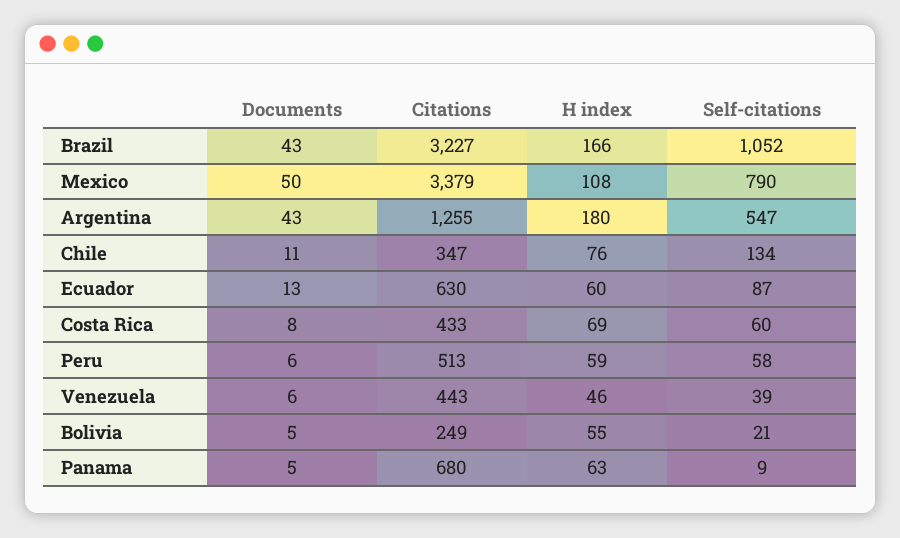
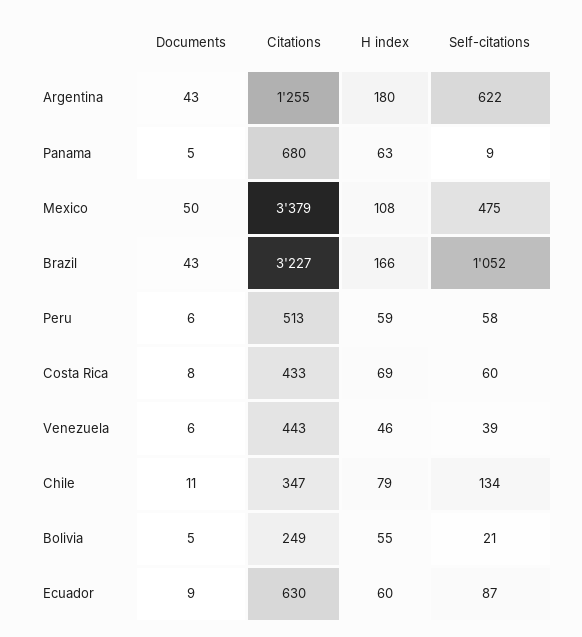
  {
    "Documents": {
      "Brazil": 43,
      "Mexico": 50,
      "Argentina": 43,
      "Chile": 11,
-     "Ecuador": 13,
+     "Ecuador": 9,
      "Costa Rica": 8,
      "Peru": 6,
      "Venezuela": 6,
      "Bolivia": 5,
      "Panama": 5
    },
    "Citations": {
      "Brazil": 3227,
      "Mexico": 3379,
      "Argentina": 1255,
      "Chile": 347,
      "Ecuador": 630,
      "Costa Rica": 433,
      "Peru": 513,
      "Venezuela": 443,
      "Bolivia": 249,
      "Panama": 680
    },
    "H index": {
      "Brazil": 166,
      "Mexico": 108,
      "Argentina": 180,
-     "Chile": 76,
+     "Chile": 79,
      "Ecuador": 60,
      "Costa Rica": 69,
      "Peru": 59,
      "Venezuela": 46,
      "Bolivia": 55,
      "Panama": 63
    },
    "Self-citations": {
      "Brazil": 1052,
-     "Mexico": 790,
+     "Mexico": 475,
-     "Argentina": 547,
+     "Argentina": 622,
      "Chile": 134,
      "Ecuador": 87,
      "Costa Rica": 60,
      "Peru": 58,
      "Venezuela": 39,
      "Bolivia": 21,
      "Panama": 9
    }
  }

